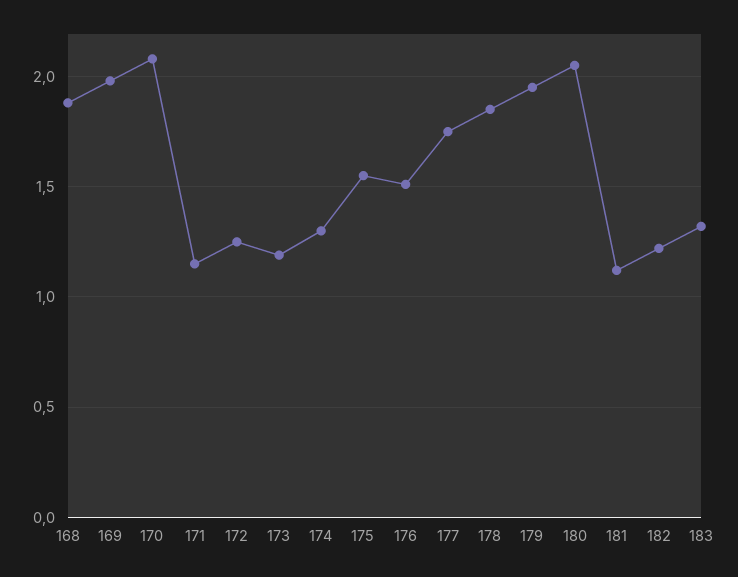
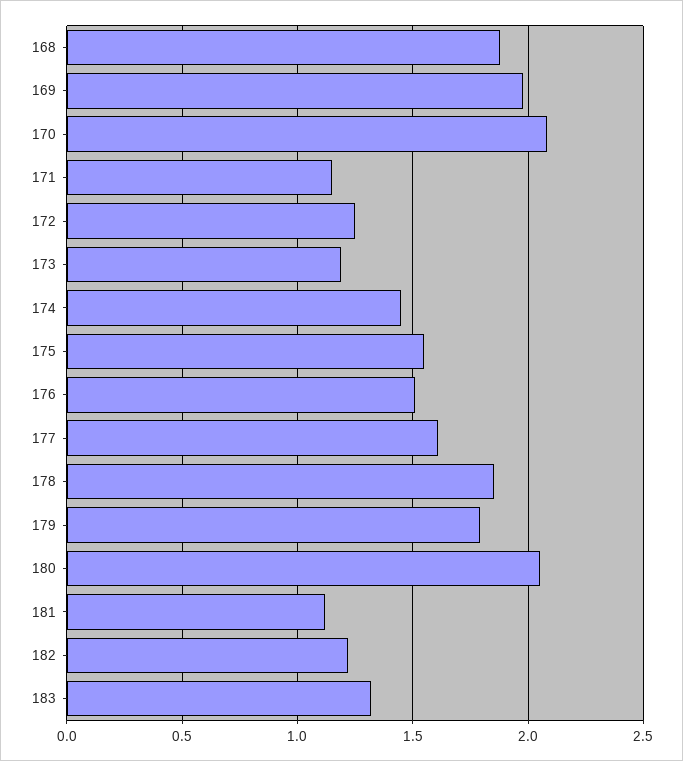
  {
    "168": 1.9,
    "169": 2,
    "170": 2.1,
    "171": 1.15,
    "172": 1.25,
    "173": 1.2,
-   "174": 1.3,
+   "174": 1.45,
    "175": 1.55,
    "176": 1.5,
-   "177": 1.75,
+   "177": 1.6,
    "178": 1.85,
-   "179": 1.95,
+   "179": 1.8,
    "180": 2.05,
    "181": 1.1,
    "182": 1.2,
    "183": 1.3
  }

